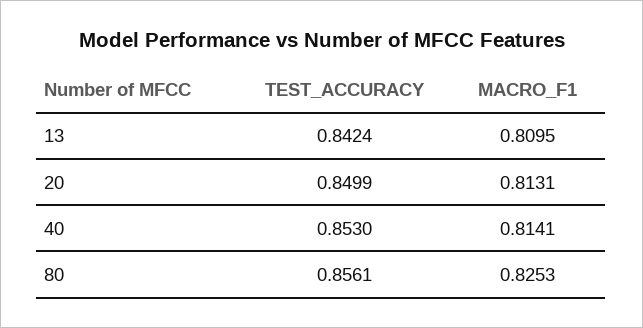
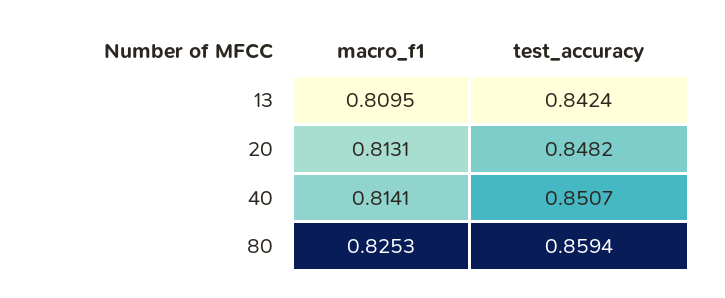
  {
    "TEST_ACCURACY": {
      "13": 0.8424,
-     "20": 0.8499,
+     "20": 0.8482,
-     "40": 0.853,
+     "40": 0.8507,
-     "80": 0.8561
+     "80": 0.8594
    },
    "MACRO_F1": {
      "13": 0.8095,
      "20": 0.8131,
      "40": 0.8141,
      "80": 0.8253
    }
  }

